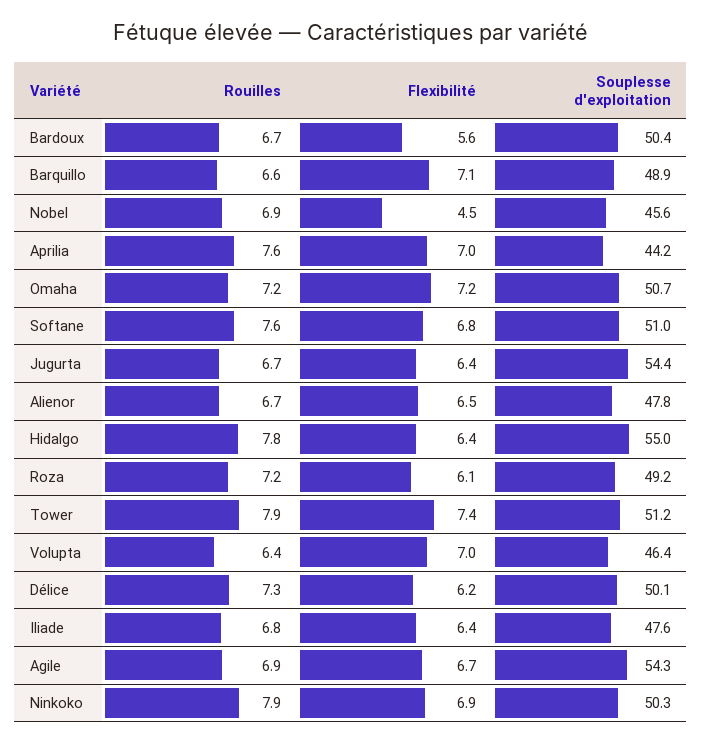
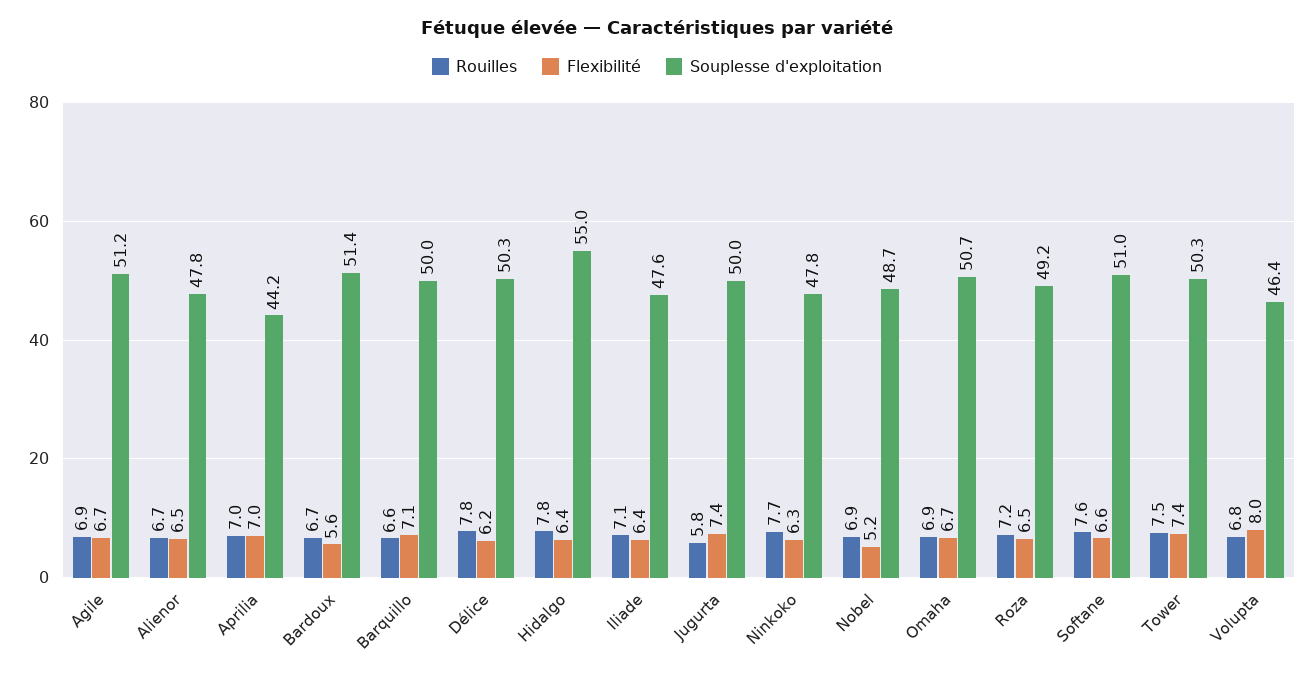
  {
    "Rouilles": {
      "Bardoux": 6.7,
      "Barquillo": 6.6,
      "Nobel": 6.9,
-     "Aprilia": 7.6,
+     "Aprilia": 7,
-     "Omaha": 7.2,
+     "Omaha": 6.9,
      "Softane": 7.6,
-     "Jugurta": 6.7,
+     "Jugurta": 5.8,
      "Alienor": 6.7,
      "Hidalgo": 7.8,
      "Roza": 7.2,
-     "Tower": 7.9,
+     "Tower": 7.5,
-     "Volupta": 6.4,
+     "Volupta": 6.8,
-     "Délice": 7.3,
+     "Délice": 7.8,
-     "Iliade": 6.8,
+     "Iliade": 7.1,
      "Agile": 6.9,
-     "Ninkoko": 7.9
+     "Ninkoko": 7.7
    },
    "Flexibilité": {
      "Bardoux": 5.6,
      "Barquillo": 7.1,
-     "Nobel": 4.5,
+     "Nobel": 5.2,
      "Aprilia": 7,
-     "Omaha": 7.2,
+     "Omaha": 6.7,
-     "Softane": 6.8,
+     "Softane": 6.6,
-     "Jugurta": 6.4,
+     "Jugurta": 7.4,
      "Alienor": 6.5,
      "Hidalgo": 6.4,
-     "Roza": 6.1,
+     "Roza": 6.5,
      "Tower": 7.4,
-     "Volupta": 7,
+     "Volupta": 8,
      "Délice": 6.2,
      "Iliade": 6.4,
      "Agile": 6.7,
-     "Ninkoko": 6.9
+     "Ninkoko": 6.3
    },
    "Souplesse d'exploitation": {
-     "Bardoux": 50.4,
+     "Bardoux": 51.4,
-     "Barquillo": 48.9,
+     "Barquillo": 50,
-     "Nobel": 45.6,
+     "Nobel": 48.7,
      "Aprilia": 44.2,
      "Omaha": 50.7,
      "Softane": 51,
-     "Jugurta": 54.4,
+     "Jugurta": 50,
      "Alienor": 47.8,
      "Hidalgo": 55,
      "Roza": 49.2,
-     "Tower": 51.2,
+     "Tower": 50.3,
      "Volupta": 46.4,
-     "Délice": 50.1,
+     "Délice": 50.3,
      "Iliade": 47.6,
-     "Agile": 54.3,
+     "Agile": 51.2,
-     "Ninkoko": 50.3
+     "Ninkoko": 47.8
    }
  }

